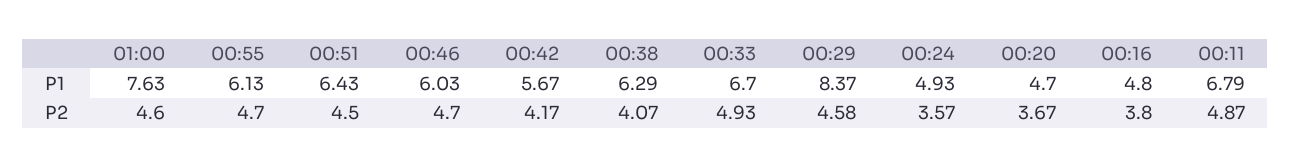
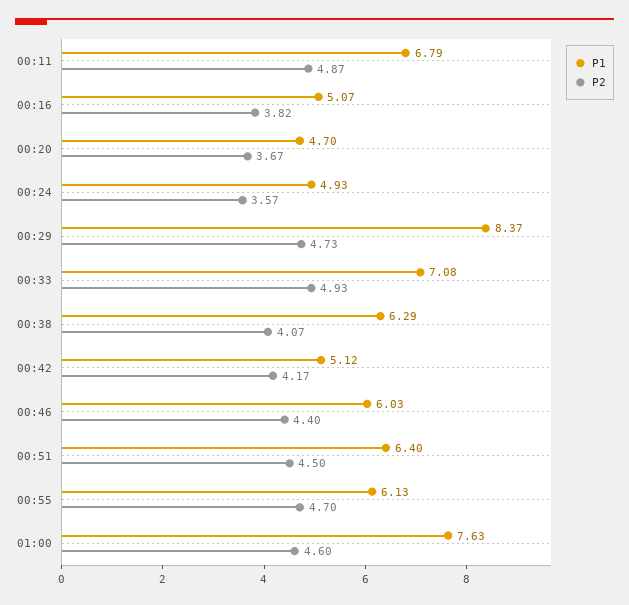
  {
    "P1": {
      "01:00": 7.63,
      "00:55": 6.13,
-     "00:51": 6.43,
+     "00:51": 6.4,
      "00:46": 6.03,
-     "00:42": 5.67,
+     "00:42": 5.12,
      "00:38": 6.29,
-     "00:33": 6.7,
+     "00:33": 7.08,
      "00:29": 8.37,
      "00:24": 4.93,
      "00:20": 4.7,
-     "00:16": 4.8,
+     "00:16": 5.07,
      "00:11": 6.79
    },
    "P2": {
      "01:00": 4.6,
      "00:55": 4.7,
      "00:51": 4.5,
-     "00:46": 4.7,
+     "00:46": 4.4,
      "00:42": 4.17,
      "00:38": 4.07,
      "00:33": 4.93,
-     "00:29": 4.58,
+     "00:29": 4.73,
      "00:24": 3.57,
      "00:20": 3.67,
-     "00:16": 3.8,
+     "00:16": 3.82,
      "00:11": 4.87
    }
  }

